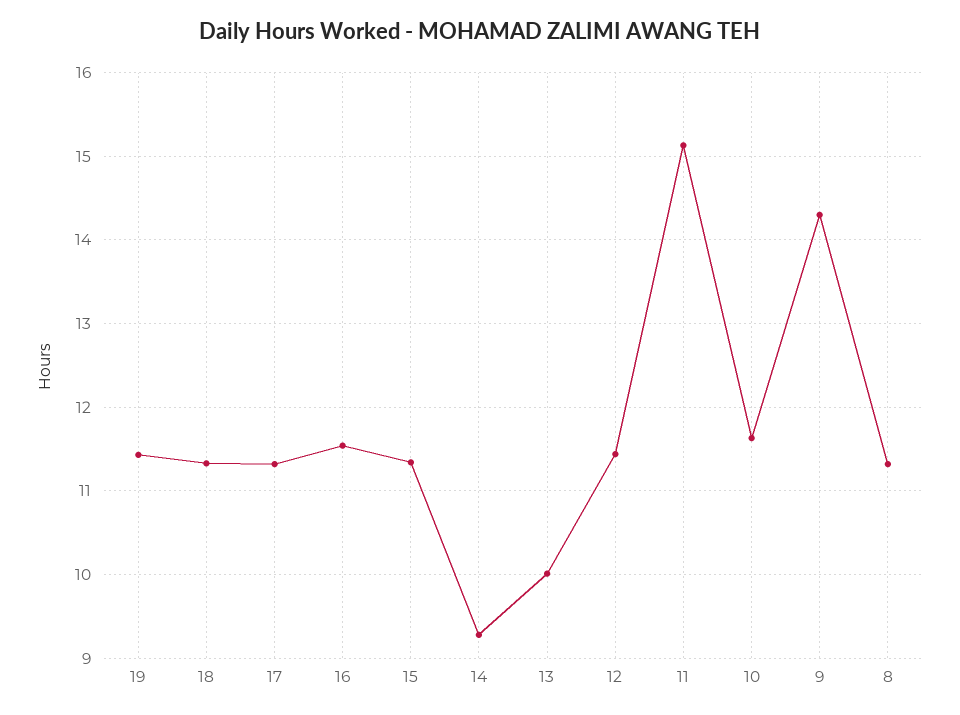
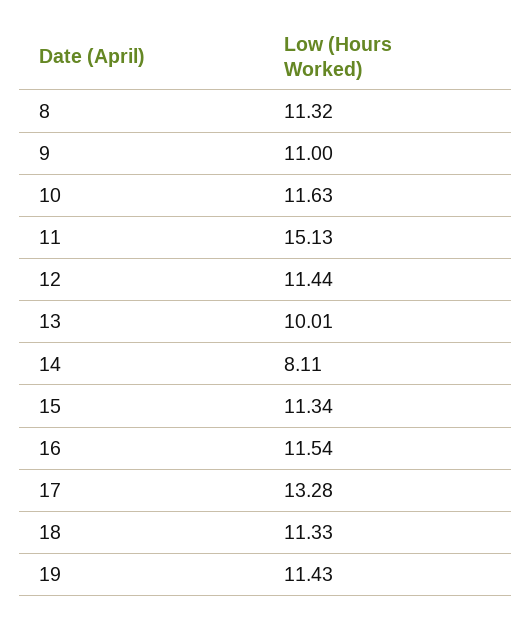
  {
    "19": 11.43,
    "18": 11.33,
-   "17": 11.3,
+   "17": 13.28,
    "16": 11.54,
    "15": 11.34,
-   "14": 9.3,
+   "14": 8.11,
    "13": 10.01,
    "12": 11.44,
    "11": 15.13,
    "10": 11.63,
-   "9": 14.3,
+   "9": 11,
    "8": 11.32
  }

